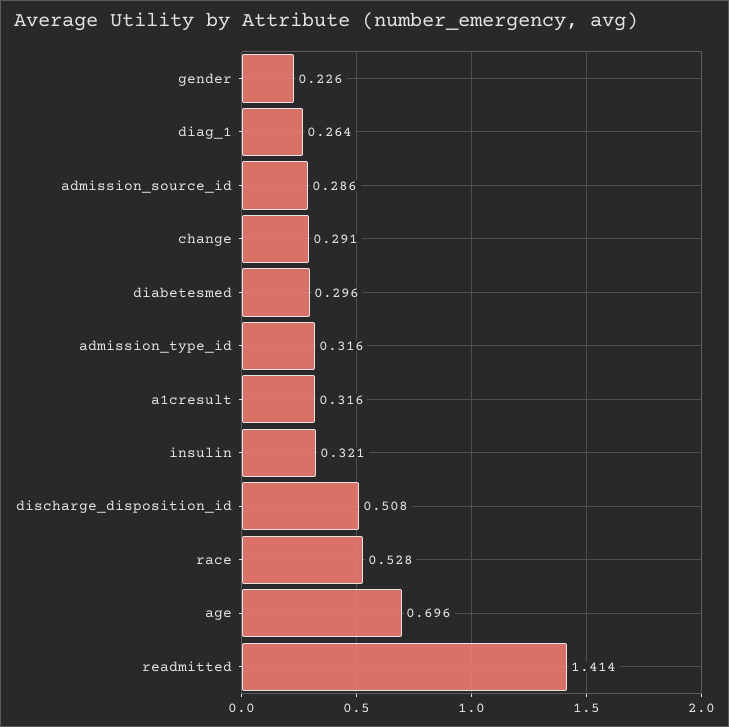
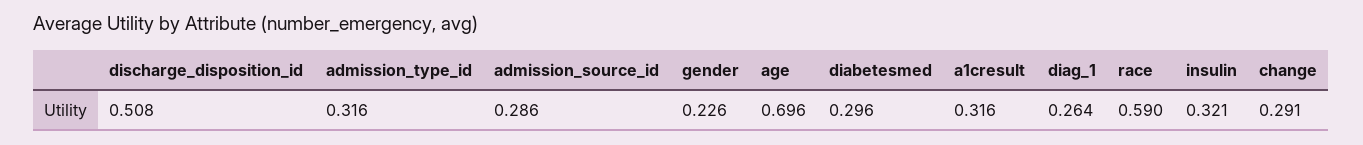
  {
    "gender": 0.226,
    "diag_1": 0.264,
    "admission_source_id": 0.286,
    "change": 0.291,
    "diabetesmed": 0.296,
    "admission_type_id": 0.316,
    "a1cresult": 0.316,
    "insulin": 0.321,
    "discharge_disposition_id": 0.508,
-   "race": 0.528,
+   "race": 0.59,
-   "age": 0.696,
+   "age": 0.696
-   "readmitted": 1.414
  }

